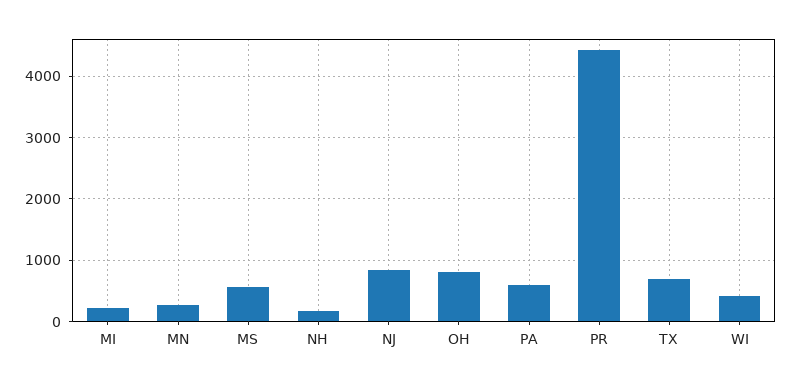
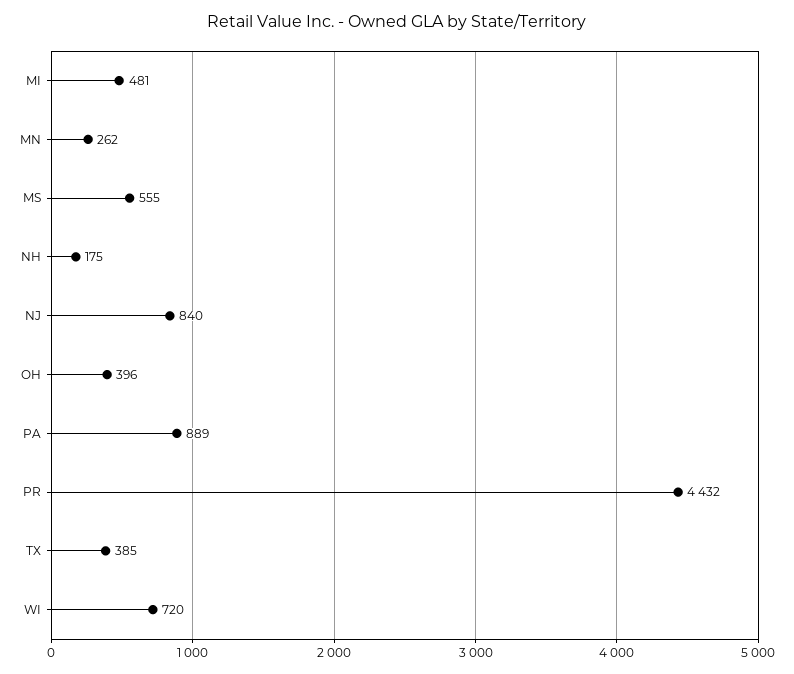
  {
-   "MI": 200,
+   "MI": 481,
    "MN": 262,
    "MS": 555,
    "NH": 175,
    "NJ": 840,
-   "OH": 800,
+   "OH": 396,
-   "PA": 600,
+   "PA": 889,
    "PR": 4432,
-   "TX": 700,
+   "TX": 385,
-   "WI": 400
+   "WI": 720
  }

